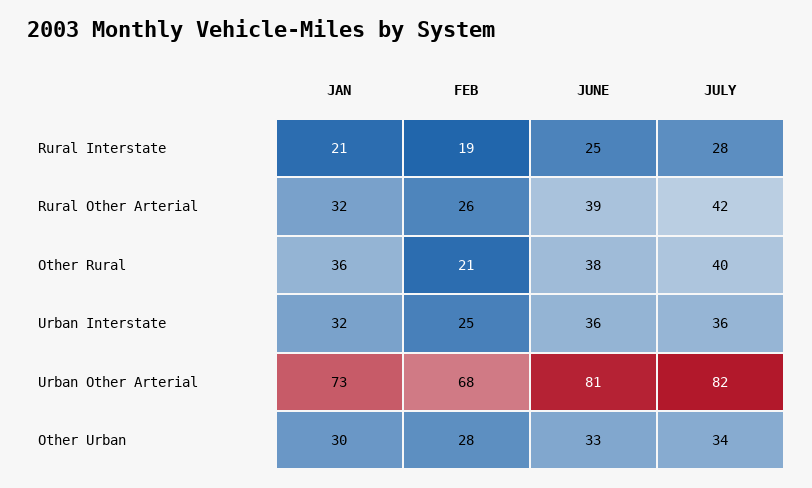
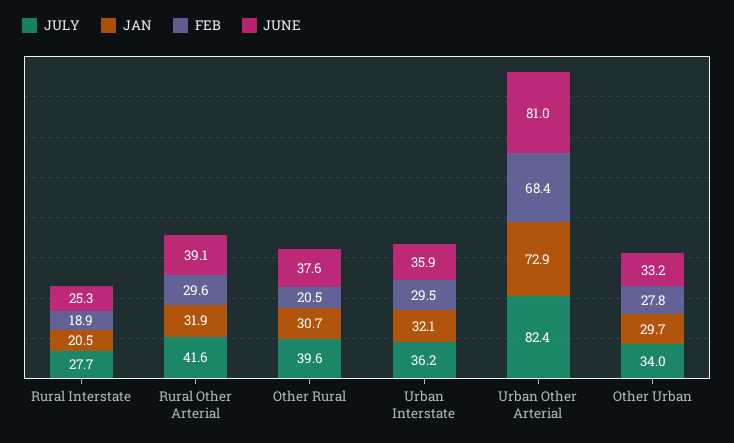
  {
    "JAN": {
      "Rural Interstate": 20.5,
      "Rural Other Arterial": 31.9,
-     "Other Rural": 36,
+     "Other Rural": 30.7,
      "Urban Interstate": 32.1,
      "Urban Other Arterial": 72.9,
      "Other Urban": 29.7
    },
    "FEB": {
      "Rural Interstate": 18.9,
-     "Rural Other Arterial": 26,
+     "Rural Other Arterial": 29.6,
      "Other Rural": 20.5,
-     "Urban Interstate": 25,
+     "Urban Interstate": 29.5,
      "Urban Other Arterial": 68.4,
      "Other Urban": 27.8
    },
    "JUNE": {
      "Rural Interstate": 25.3,
      "Rural Other Arterial": 39.1,
      "Other Rural": 37.6,
      "Urban Interstate": 35.9,
      "Urban Other Arterial": 81,
      "Other Urban": 33.2
    },
    "JULY": {
      "Rural Interstate": 27.7,
      "Rural Other Arterial": 41.6,
      "Other Rural": 39.6,
      "Urban Interstate": 36.2,
      "Urban Other Arterial": 82.4,
      "Other Urban": 34
    }
  }

